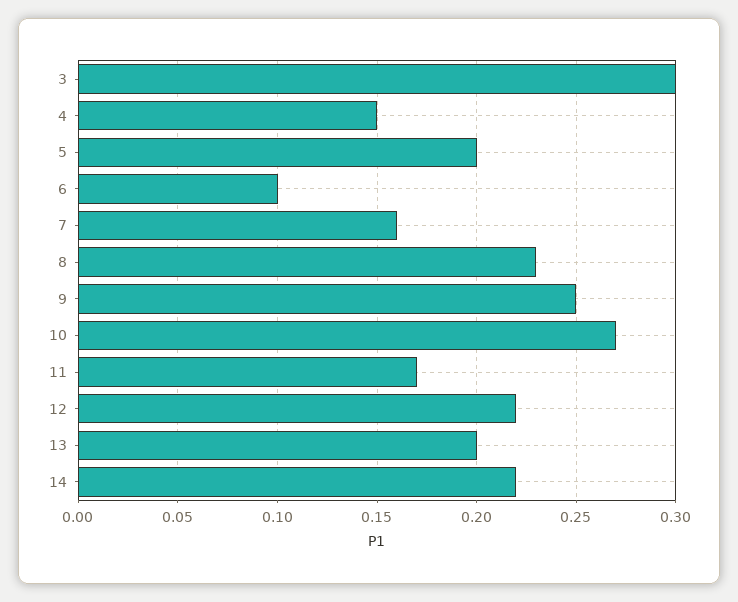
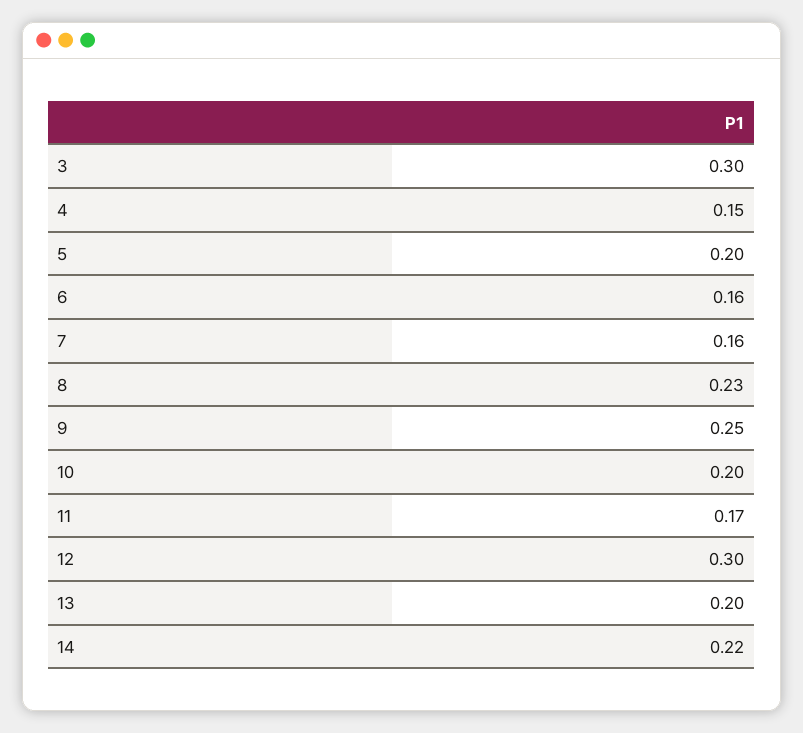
  {
    "3": 0.3,
    "4": 0.15,
    "5": 0.2,
-   "6": 0.1,
+   "6": 0.16,
    "7": 0.16,
    "8": 0.23,
    "9": 0.25,
-   "10": 0.27,
+   "10": 0.2,
    "11": 0.17,
-   "12": 0.22,
+   "12": 0.3,
    "13": 0.2,
    "14": 0.22
  }

